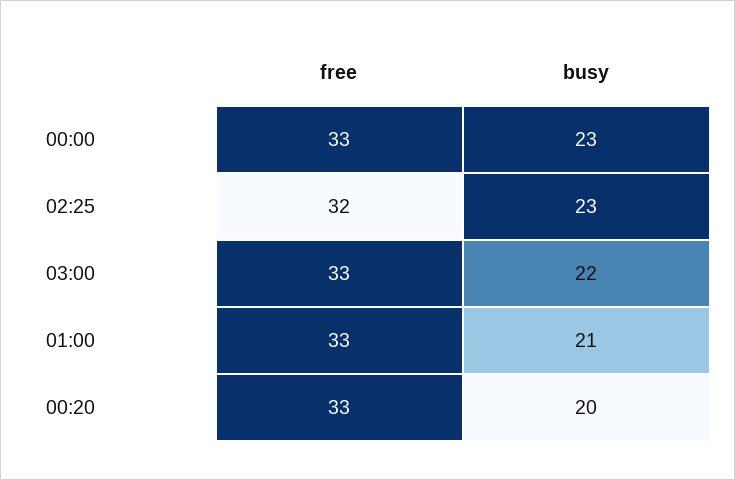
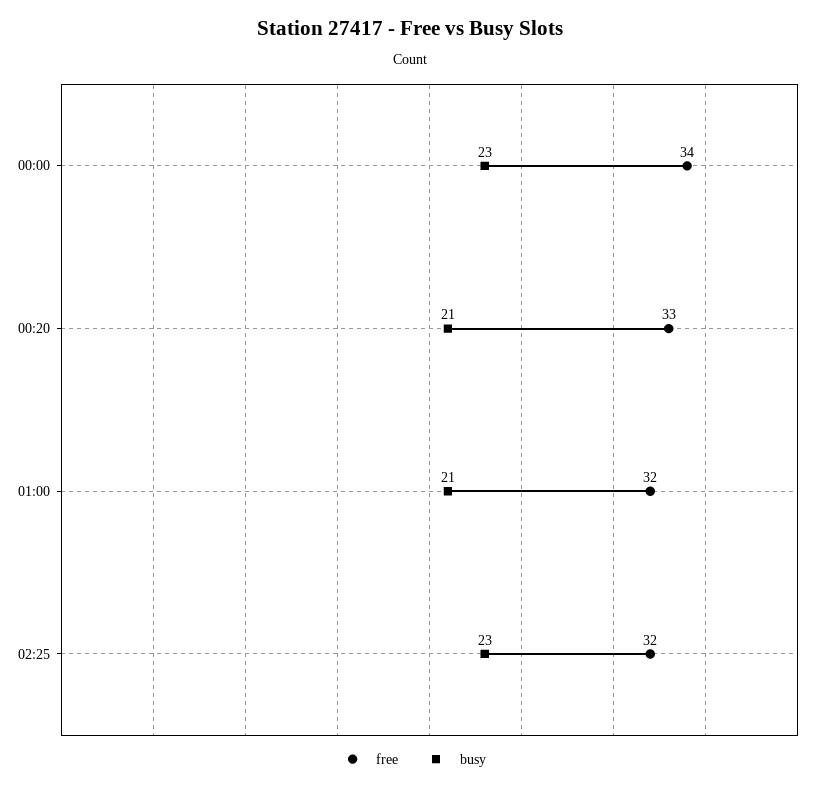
  {
    "free": {
-     "00:00": 33,
+     "00:00": 34,
      "02:25": 32,
-     "03:00": 33,
-     "01:00": 33,
+     "01:00": 32,
      "00:20": 33
    },
    "busy": {
      "00:00": 23,
      "02:25": 23,
-     "03:00": 22,
      "01:00": 21,
-     "00:20": 20
+     "00:20": 21
    }
  }

